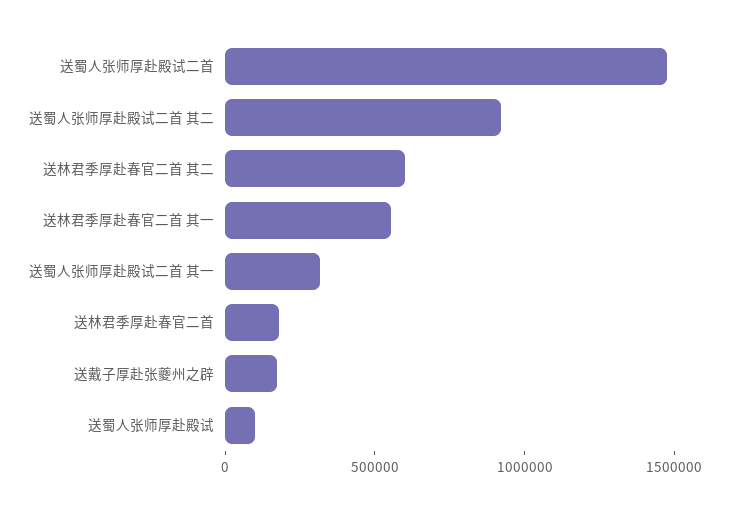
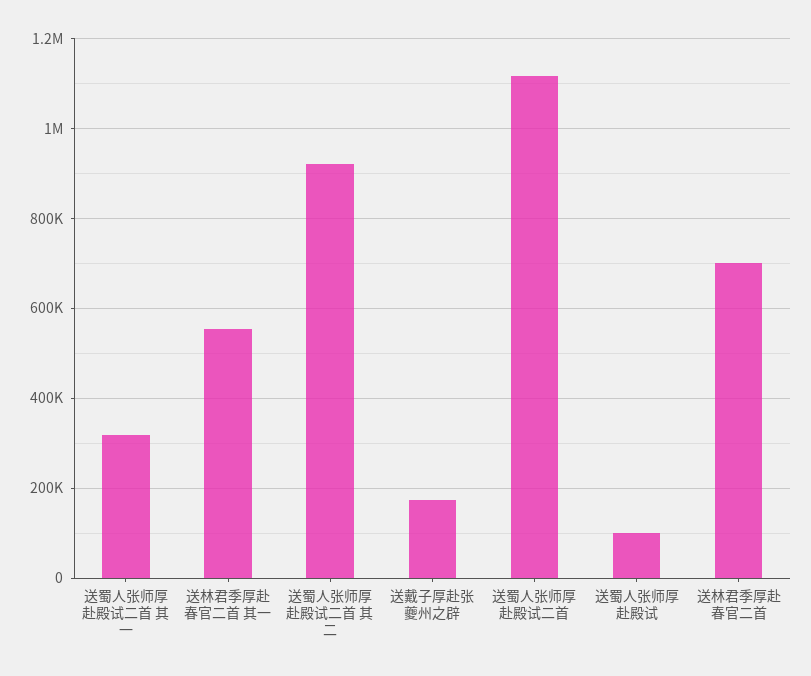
  {
-   "送蜀人张师厚赴殿试二首": 1500000,
+   "送蜀人张师厚赴殿试二首": 1120000,
    "送蜀人张师厚赴殿试二首 其二": 920000,
-   "送林君季厚赴春官二首 其二": 600000,
    "送林君季厚赴春官二首 其一": 560000,
    "送蜀人张师厚赴殿试二首 其一": 320000,
-   "送林君季厚赴春官二首": 200000,
+   "送林君季厚赴春官二首": 700000,
    "送戴子厚赴张夔州之辟": 180000,
    "送蜀人张师厚赴殿试": 100000
  }

